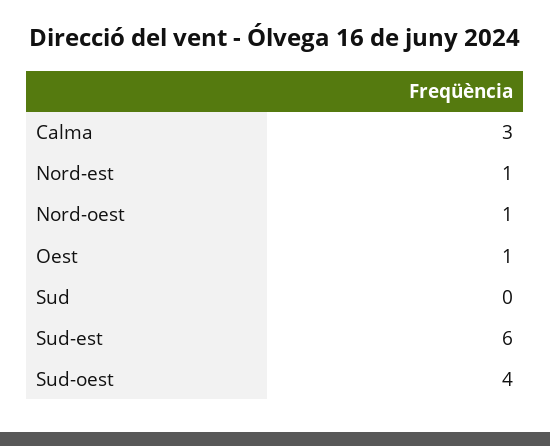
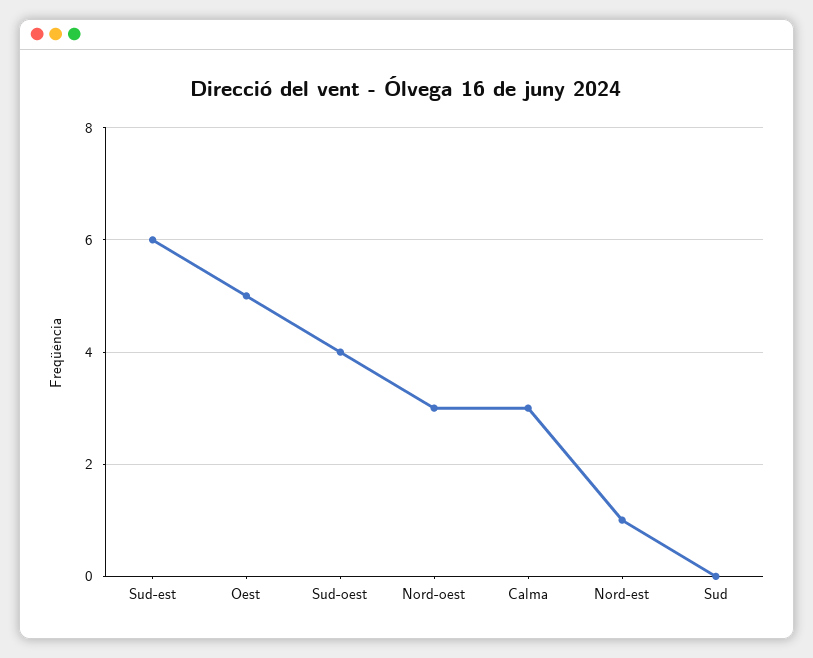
  {
    "Calma": 3,
    "Nord-est": 1,
-   "Nord-oest": 1,
+   "Nord-oest": 3,
-   "Oest": 1,
+   "Oest": 5,
    "Sud": 0,
    "Sud-est": 6,
    "Sud-oest": 4
  }

